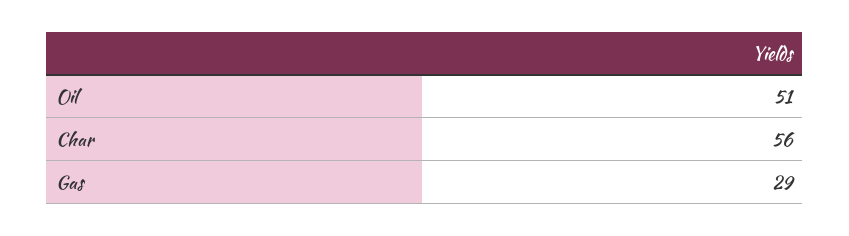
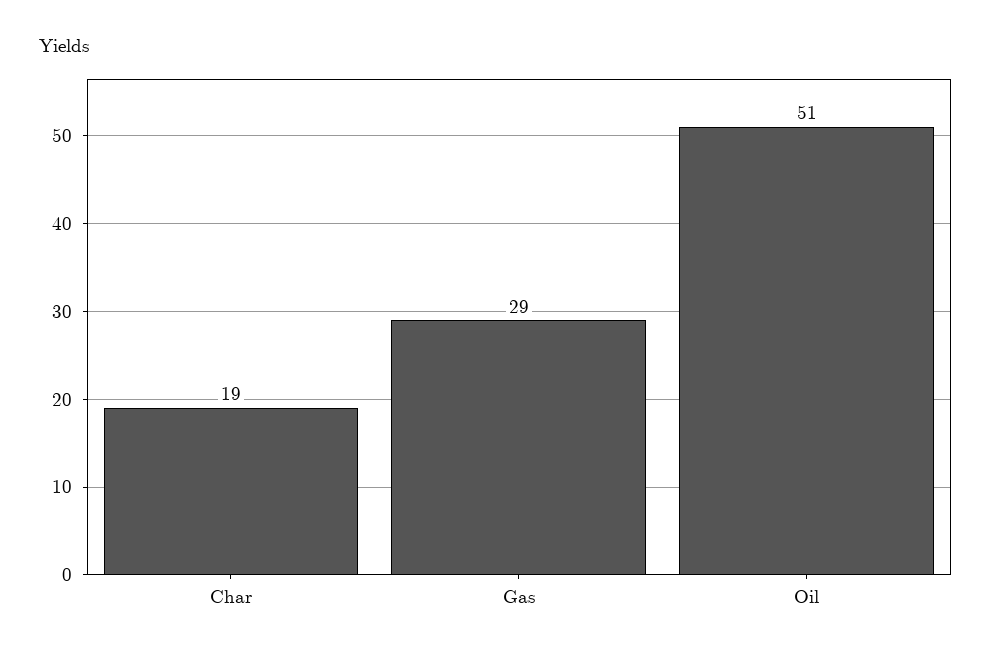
  {
    "Oil": 51,
-   "Char": 56,
+   "Char": 19,
    "Gas": 29
  }

